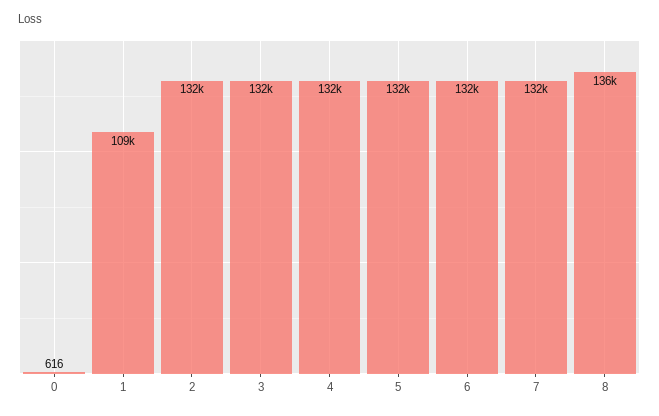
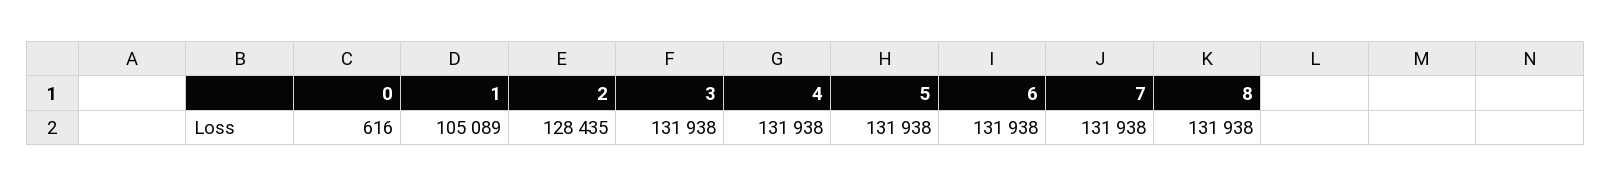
  {
    "0": 616,
-   "1": 109000,
+   "1": 105089,
-   "2": 132000,
+   "2": 128435,
    "3": 131938,
    "4": 131938,
    "5": 131938,
    "6": 131938,
    "7": 131938,
-   "8": 136000
+   "8": 131938
  }

